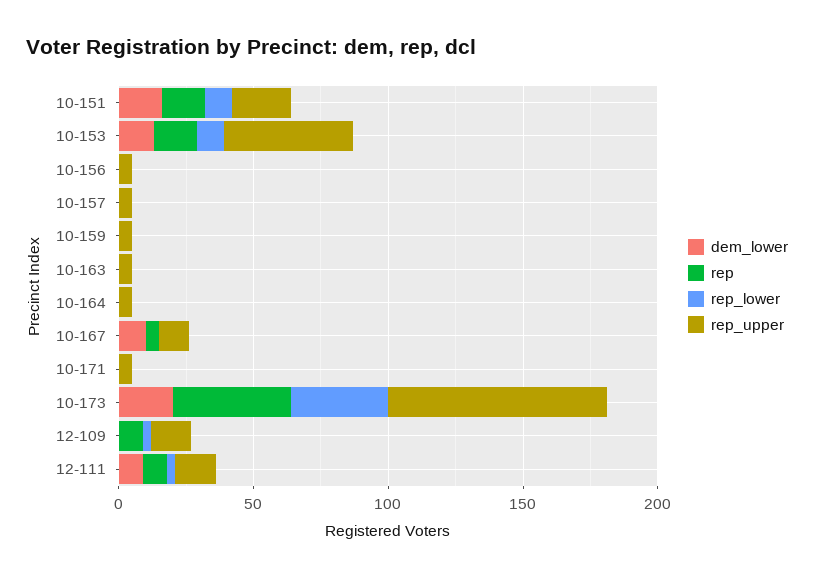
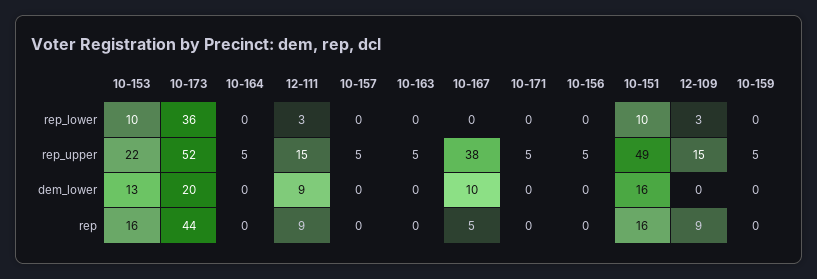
  {
    "dem_lower": {
      "10-151": 16,
      "10-153": 13,
      "10-156": 0,
      "10-157": 0,
      "10-159": 0,
      "10-163": 0,
      "10-164": 0,
      "10-167": 10,
      "10-171": 0,
      "10-173": 20,
      "12-109": 0,
      "12-111": 9
    },
    "rep": {
      "10-151": 16,
      "10-153": 16,
      "10-156": 0,
      "10-157": 0,
      "10-159": 0,
      "10-163": 0,
      "10-164": 0,
      "10-167": 5,
      "10-171": 0,
      "10-173": 44,
      "12-109": 9,
      "12-111": 9
    },
    "rep_lower": {
      "10-151": 10,
      "10-153": 10,
      "10-156": 0,
      "10-157": 0,
      "10-159": 0,
      "10-163": 0,
      "10-164": 0,
      "10-167": 0,
      "10-171": 0,
      "10-173": 36,
      "12-109": 3,
      "12-111": 3
    },
    "rep_upper": {
-     "10-151": 20,
+     "10-151": 49,
-     "10-153": 50,
+     "10-153": 22,
      "10-156": 5,
      "10-157": 5,
      "10-159": 5,
      "10-163": 5,
      "10-164": 5,
-     "10-167": 10,
+     "10-167": 38,
      "10-171": 5,
-     "10-173": 80,
+     "10-173": 52,
      "12-109": 15,
      "12-111": 15
    }
  }

